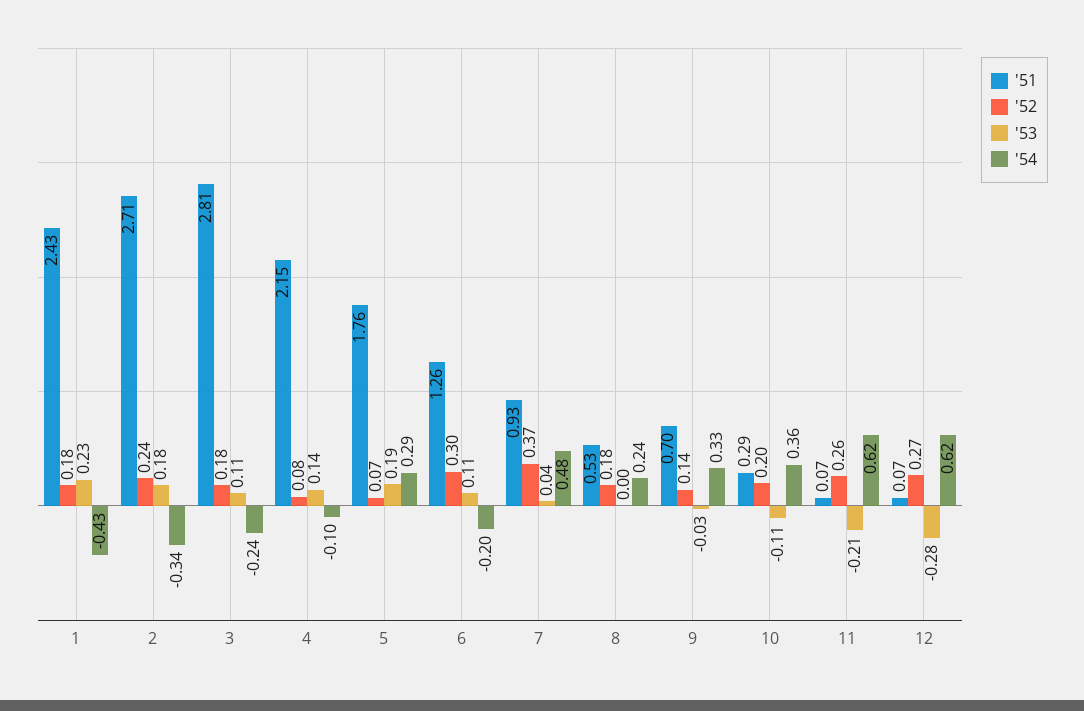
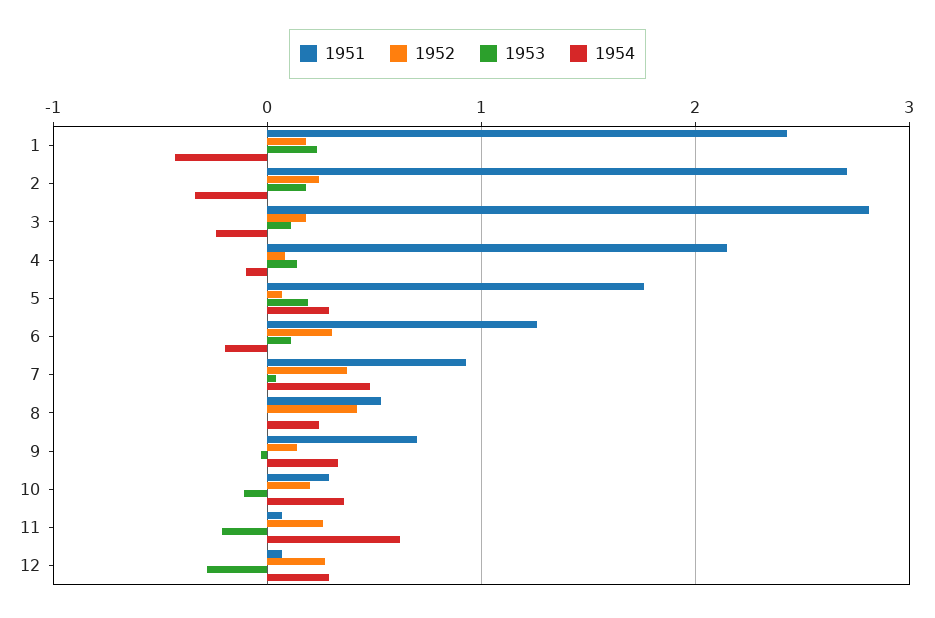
  {
    "'51": {
      "1": 2.43,
      "2": 2.71,
      "3": 2.81,
      "4": 2.15,
      "5": 1.76,
      "6": 1.26,
      "7": 0.93,
      "8": 0.53,
      "9": 0.7,
      "10": 0.29,
      "11": 0.07,
      "12": 0.07
    },
    "'52": {
      "1": 0.18,
      "2": 0.24,
      "3": 0.18,
      "4": 0.08,
      "5": 0.07,
      "6": 0.3,
      "7": 0.37,
-     "8": 0.18,
+     "8": 0.4,
      "9": 0.14,
      "10": 0.2,
      "11": 0.26,
      "12": 0.27
    },
    "'53": {
      "1": 0.23,
      "2": 0.18,
      "3": 0.11,
      "4": 0.14,
      "5": 0.19,
      "6": 0.11,
      "7": 0.04,
      "8": 0,
      "9": -0.03,
      "10": -0.11,
      "11": -0.21,
      "12": -0.28
    },
    "'54": {
      "1": -0.43,
      "2": -0.34,
      "3": -0.24,
      "4": -0.1,
      "5": 0.29,
      "6": -0.2,
      "7": 0.48,
      "8": 0.24,
      "9": 0.33,
      "10": 0.36,
      "11": 0.62,
-     "12": 0.62
+     "12": 0.3
    }
  }

